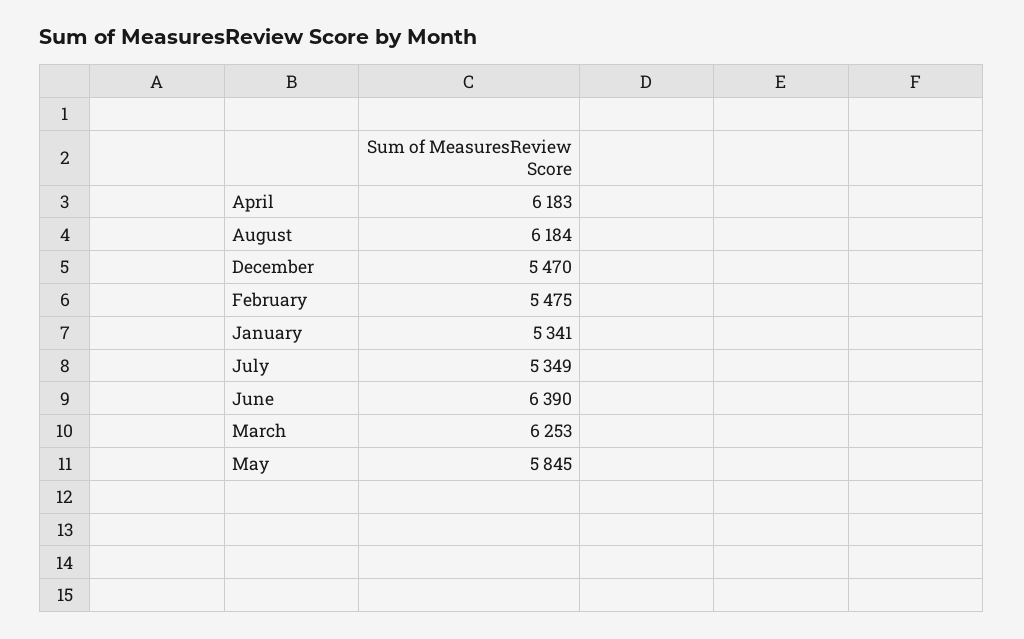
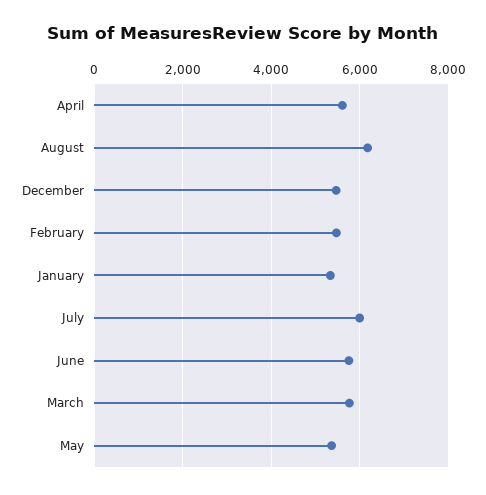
  {
-   "April": 6183,
+   "April": 5600,
    "August": 6184,
    "December": 5470,
    "February": 5475,
    "January": 5341,
-   "July": 5349,
+   "July": 6000,
-   "June": 6390,
+   "June": 5800,
-   "March": 6253,
+   "March": 5800,
-   "May": 5845
+   "May": 5400
  }

